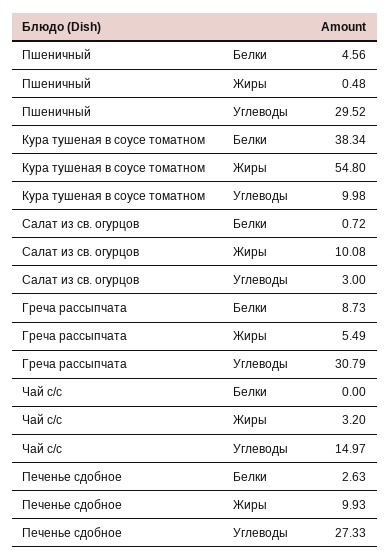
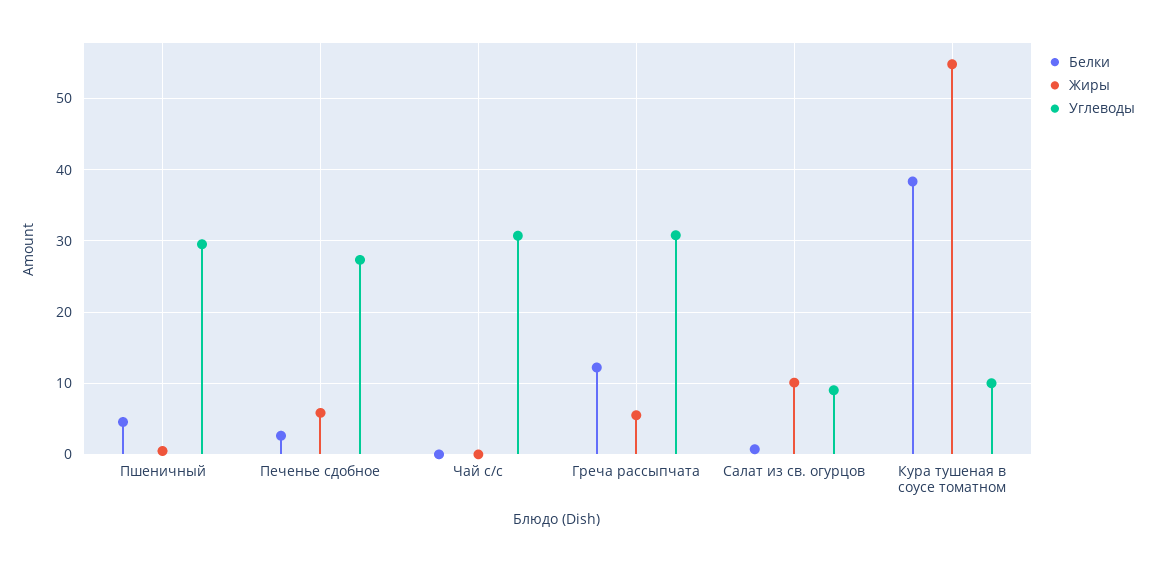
  {
    "Белки": {
      "Пшеничный": 4.56,
      "Кура тушеная в соусе томатном": 38.34,
      "Салат из св. огурцов": 0.72,
-     "Греча рассыпчата": 8.73,
+     "Греча рассыпчата": 12,
      "Чай с/с": 0,
      "Печенье сдобное": 2.63
    },
    "Жиры": {
      "Пшеничный": 0.48,
      "Кура тушеная в соусе томатном": 54.8,
      "Салат из св. огурцов": 10.08,
      "Греча рассыпчата": 5.49,
-     "Чай с/с": 3.2,
+     "Чай с/с": 0,
-     "Печенье сдобное": 9.93
+     "Печенье сдобное": 6
    },
    "Углеводы": {
      "Пшеничный": 29.52,
      "Кура тушеная в соусе томатном": 9.98,
-     "Салат из св. огурцов": 3,
+     "Салат из св. огурцов": 9,
      "Греча рассыпчата": 30.79,
-     "Чай с/с": 14.97,
+     "Чай с/с": 31,
      "Печенье сдобное": 27.33
    }
  }

